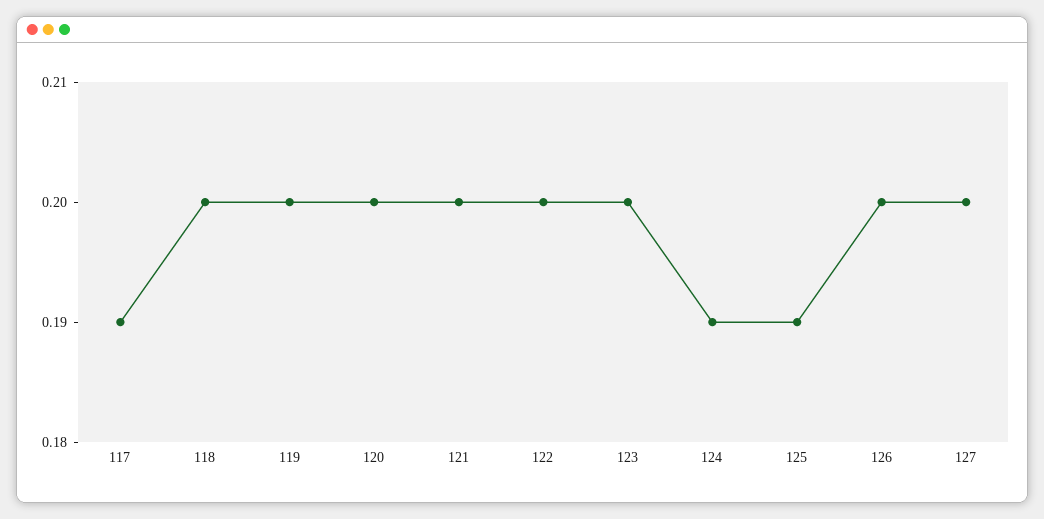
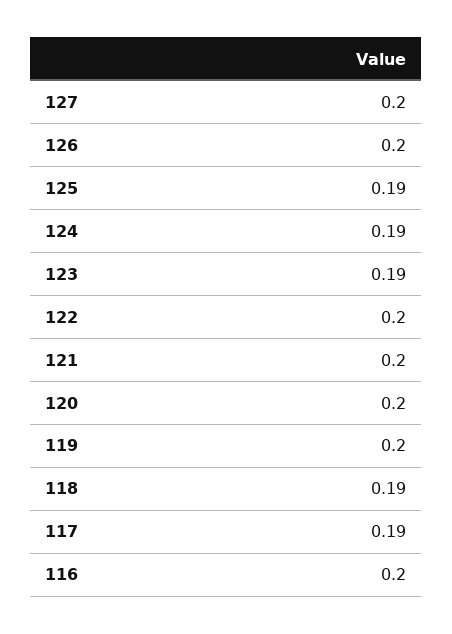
  {
    "117": 0.19,
-   "118": 0.2,
+   "118": 0.19,
    "119": 0.2,
    "120": 0.2,
    "121": 0.2,
    "122": 0.2,
-   "123": 0.2,
+   "123": 0.19,
    "124": 0.19,
    "125": 0.19,
    "126": 0.2,
-   "127": 0.2
+   "127": 0.2,
+   "116": 0.2
  }

